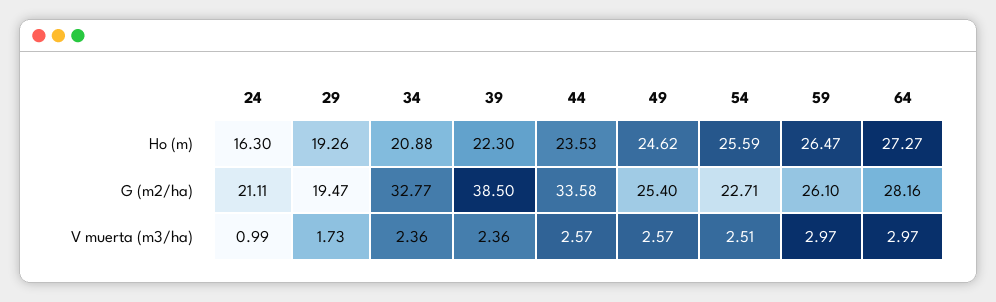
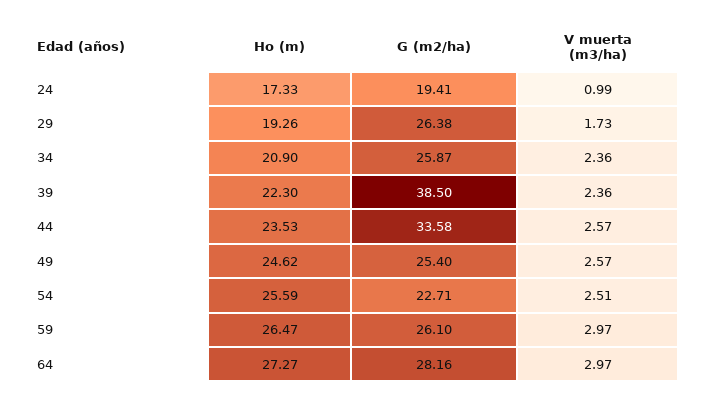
  {
    "24": {
-     "Ho (m)": 16.3,
+     "Ho (m)": 17.33,
-     "G (m2/ha)": 21.11,
+     "G (m2/ha)": 19.41,
      "V muerta (m3/ha)": 0.99
    },
    "29": {
      "Ho (m)": 19.26,
-     "G (m2/ha)": 19.47,
+     "G (m2/ha)": 26.38,
      "V muerta (m3/ha)": 1.73
    },
    "34": {
-     "Ho (m)": 20.88,
+     "Ho (m)": 20.9,
-     "G (m2/ha)": 32.77,
+     "G (m2/ha)": 25.87,
      "V muerta (m3/ha)": 2.36
    },
    "39": {
      "Ho (m)": 22.3,
      "G (m2/ha)": 38.5,
      "V muerta (m3/ha)": 2.36
    },
    "44": {
      "Ho (m)": 23.53,
      "G (m2/ha)": 33.58,
      "V muerta (m3/ha)": 2.57
    },
    "49": {
      "Ho (m)": 24.62,
      "G (m2/ha)": 25.4,
      "V muerta (m3/ha)": 2.57
    },
    "54": {
      "Ho (m)": 25.59,
      "G (m2/ha)": 22.71,
      "V muerta (m3/ha)": 2.51
    },
    "59": {
      "Ho (m)": 26.47,
      "G (m2/ha)": 26.1,
      "V muerta (m3/ha)": 2.97
    },
    "64": {
      "Ho (m)": 27.27,
      "G (m2/ha)": 28.16,
      "V muerta (m3/ha)": 2.97
    }
  }

